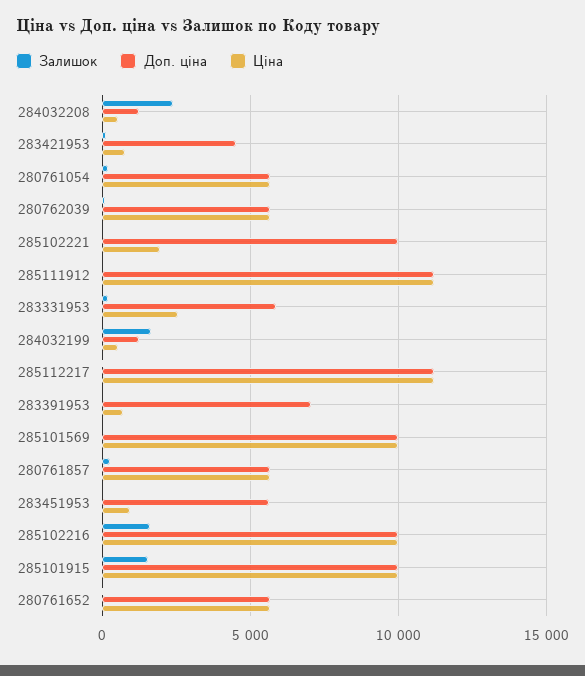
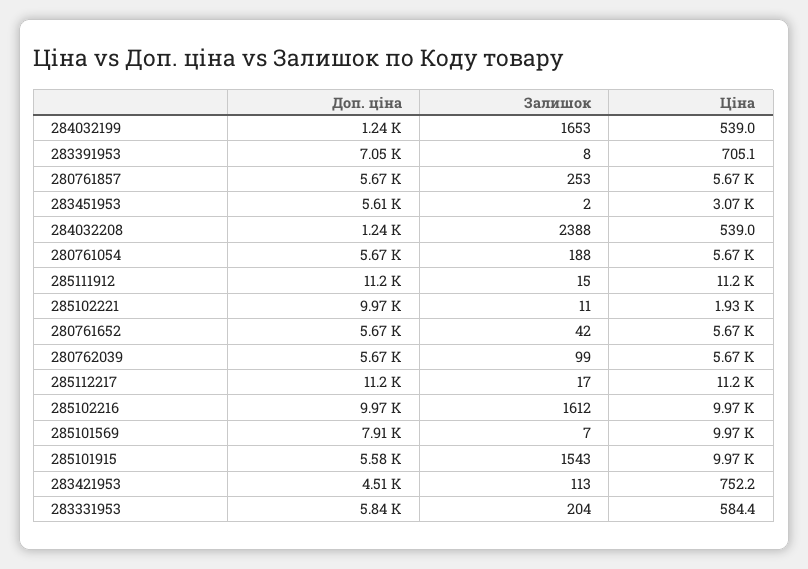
  {
    "Залишок": {
      "284032208": 2388,
      "283421953": 113,
      "280761054": 188,
      "280762039": 99,
      "285102221": 11,
      "285111912": 15,
      "283331953": 204,
      "284032199": 1653,
      "285112217": 17,
      "283391953": 8,
      "285101569": 7,
      "280761857": 253,
      "283451953": 2,
      "285102216": 1612,
      "285101915": 1543,
      "280761652": 42
    },
    "Доп. ціна": {
      "284032208": 1240,
      "283421953": 4510,
      "280761054": 5670,
      "280762039": 5670,
      "285102221": 9970,
      "285111912": 11200,
      "283331953": 5840,
      "284032199": 1240,
      "285112217": 11200,
      "283391953": 7050,
-     "285101569": 10000,
+     "285101569": 7910,
      "280761857": 5670,
      "283451953": 5610,
      "285102216": 9970,
-     "285101915": 10000,
+     "285101915": 5580,
      "280761652": 5670
    },
    "Ціна": {
      "284032208": 539,
      "283421953": 752.2,
      "280761054": 5670,
      "280762039": 5670,
      "285102221": 1930,
      "285111912": 11200,
-     "283331953": 2500,
+     "283331953": 584.4,
      "284032199": 539,
      "285112217": 11200,
      "283391953": 705.1,
      "285101569": 9970,
      "280761857": 5670,
-     "283451953": 1000,
+     "283451953": 3070,
      "285102216": 9970,
      "285101915": 9970,
      "280761652": 5670
    }
  }

